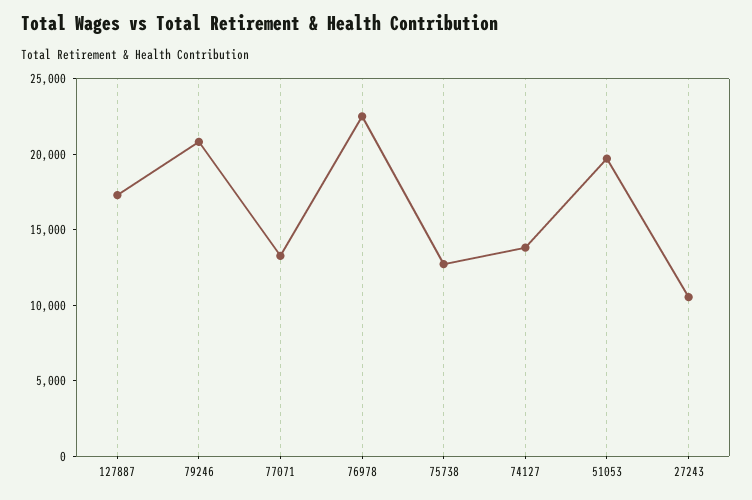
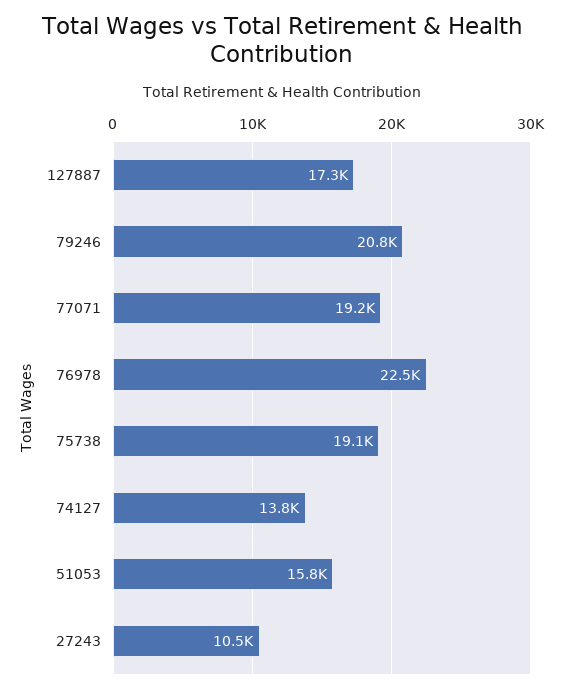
  {
    "127887": 17300,
    "79246": 20800,
-   "77071": 13000,
+   "77071": 19200,
    "76978": 22500,
-   "75738": 13000,
+   "75738": 19100,
    "74127": 13800,
-   "51053": 20000,
+   "51053": 15800,
    "27243": 10500
  }

